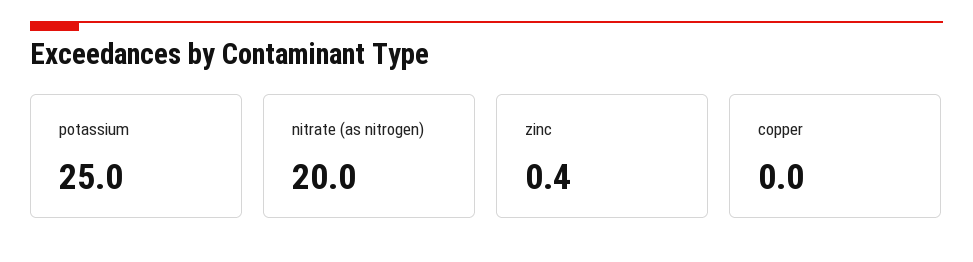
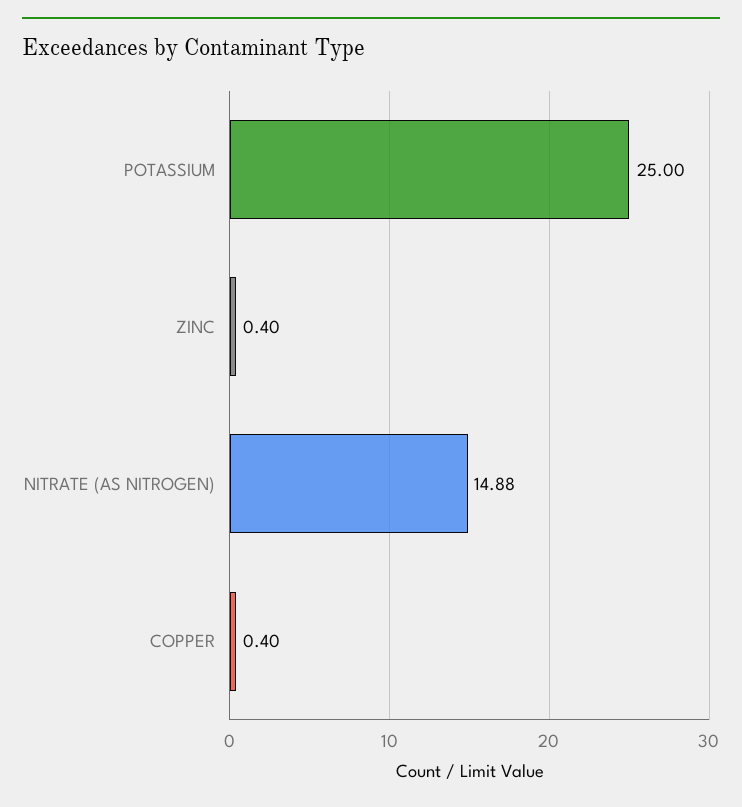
  {
    "potassium": 25,
-   "nitrate (as nitrogen)": 20,
+   "nitrate (as nitrogen)": 14.88,
    "zinc": 0.4,
-   "copper": 0
+   "copper": 0.4
  }

